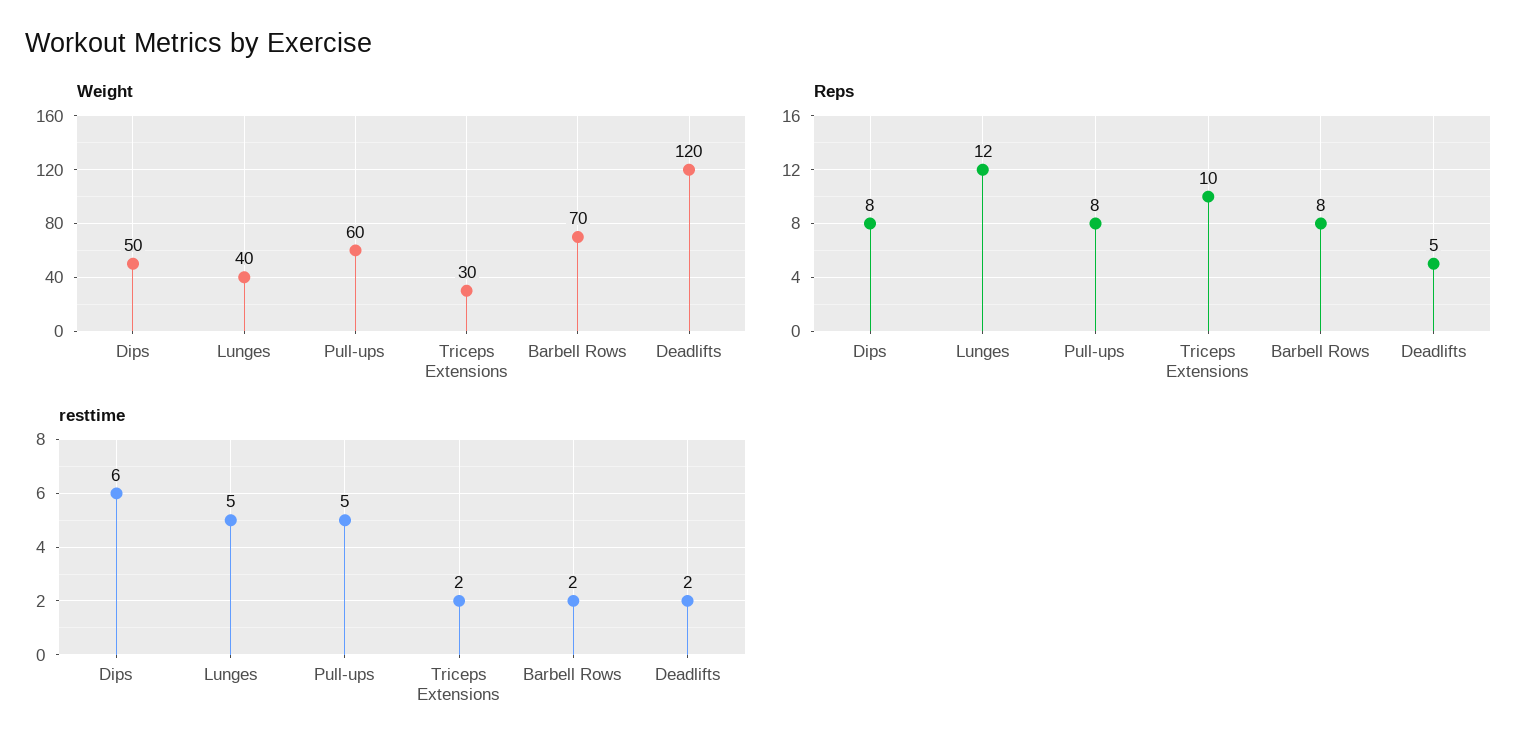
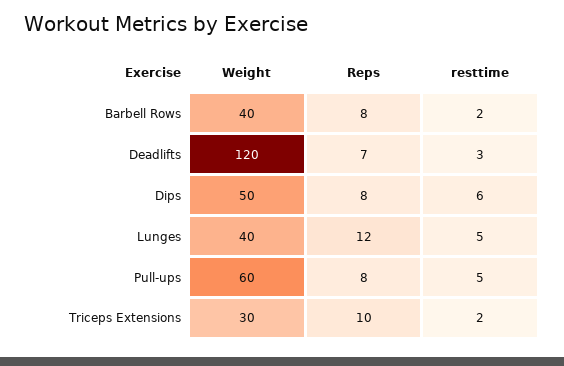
  {
    "Weight": {
      "Dips": 50,
      "Lunges": 40,
      "Pull-ups": 60,
      "Triceps Extensions": 30,
-     "Barbell Rows": 70,
+     "Barbell Rows": 40,
      "Deadlifts": 120
    },
    "Reps": {
      "Dips": 8,
      "Lunges": 12,
      "Pull-ups": 8,
      "Triceps Extensions": 10,
      "Barbell Rows": 8,
-     "Deadlifts": 5
+     "Deadlifts": 7
    },
    "resttime": {
      "Dips": 6,
      "Lunges": 5,
      "Pull-ups": 5,
      "Triceps Extensions": 2,
      "Barbell Rows": 2,
-     "Deadlifts": 2
+     "Deadlifts": 3
    }
  }

